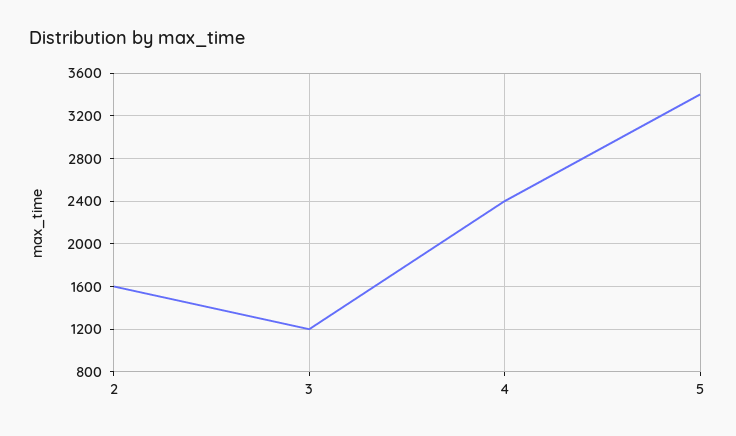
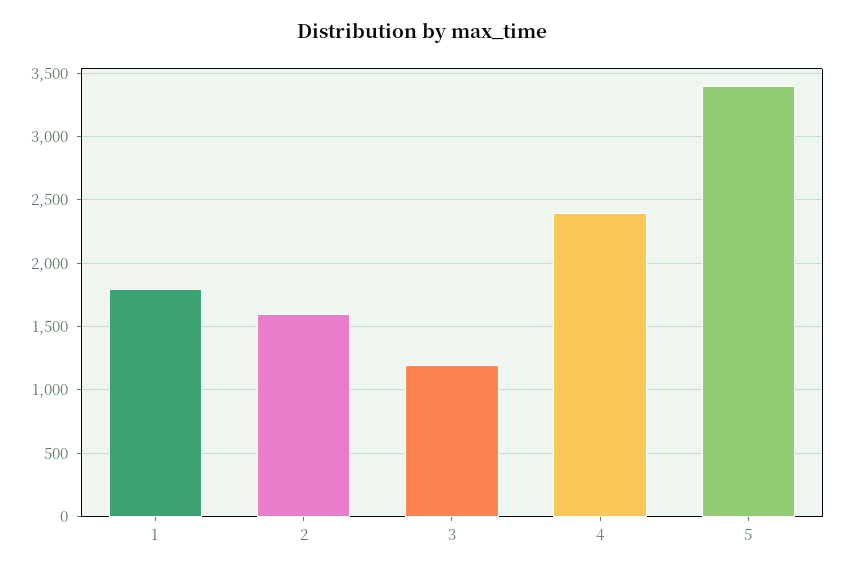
  {
    "2": 1600,
    "3": 1200,
    "4": 2400,
-   "5": 3400
+   "5": 3400,
+   "1": 1800
  }

